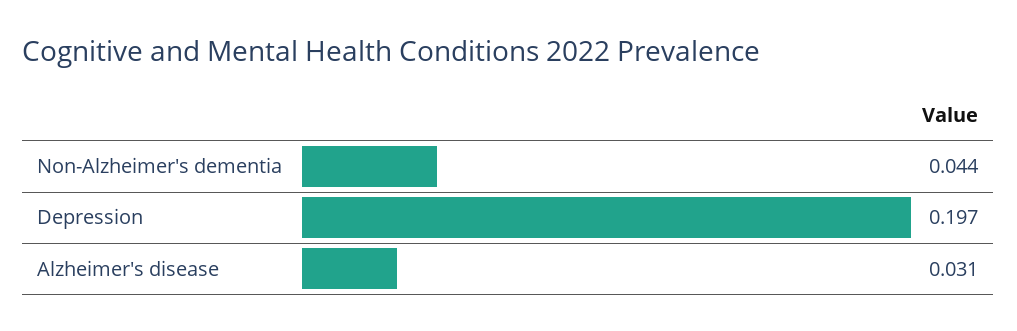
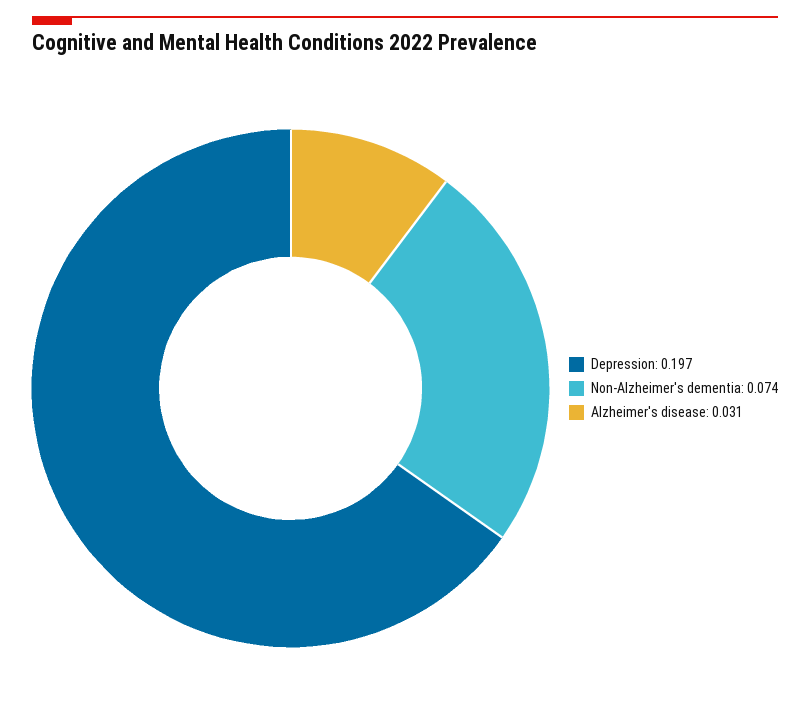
  {
-   "Non-Alzheimer's dementia": 0.044,
+   "Non-Alzheimer's dementia": 0.074,
    "Depression": 0.197,
    "Alzheimer's disease": 0.031
  }

